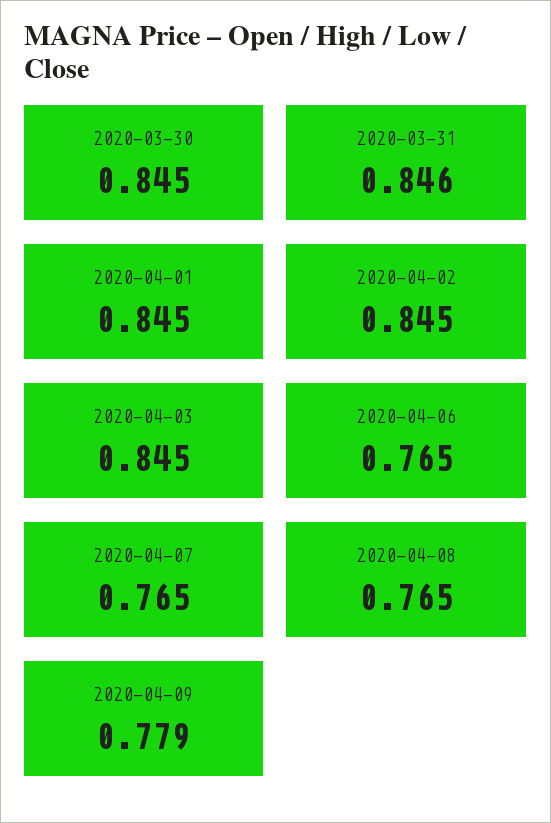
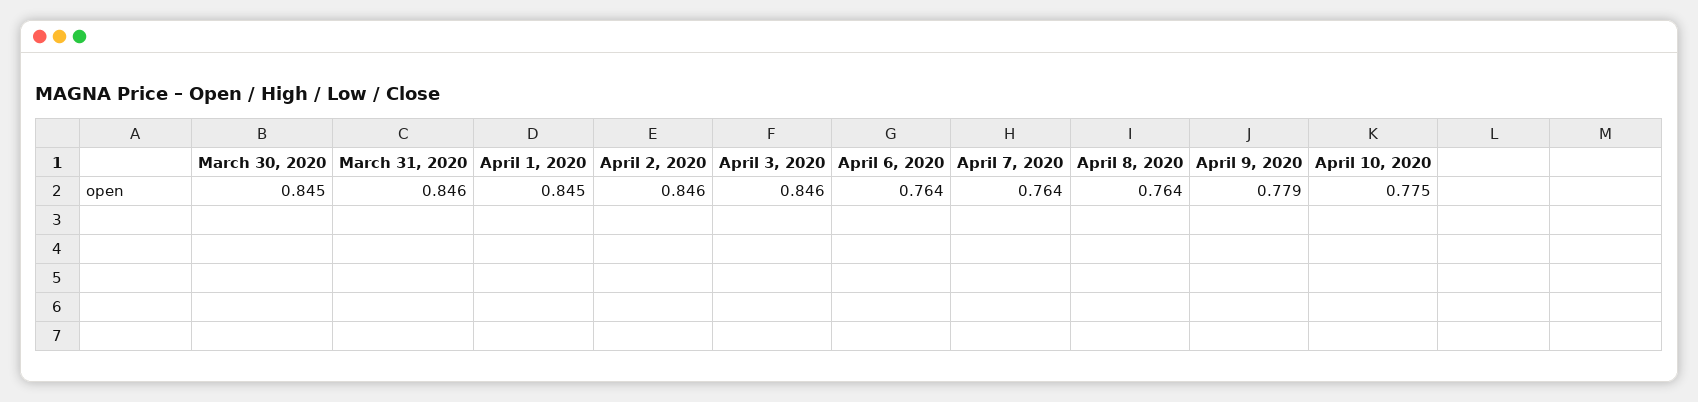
  {
    "2020-03-30": 0.845,
    "2020-03-31": 0.846,
    "2020-04-01": 0.845,
-   "2020-04-02": 0.845,
+   "2020-04-02": 0.846,
-   "2020-04-03": 0.845,
+   "2020-04-03": 0.846,
-   "2020-04-06": 0.765,
+   "2020-04-06": 0.764,
-   "2020-04-07": 0.765,
+   "2020-04-07": 0.764,
-   "2020-04-08": 0.765,
+   "2020-04-08": 0.764,
-   "2020-04-09": 0.779
+   "2020-04-09": 0.779,
+   "April 10, 2020": 0.775
  }

